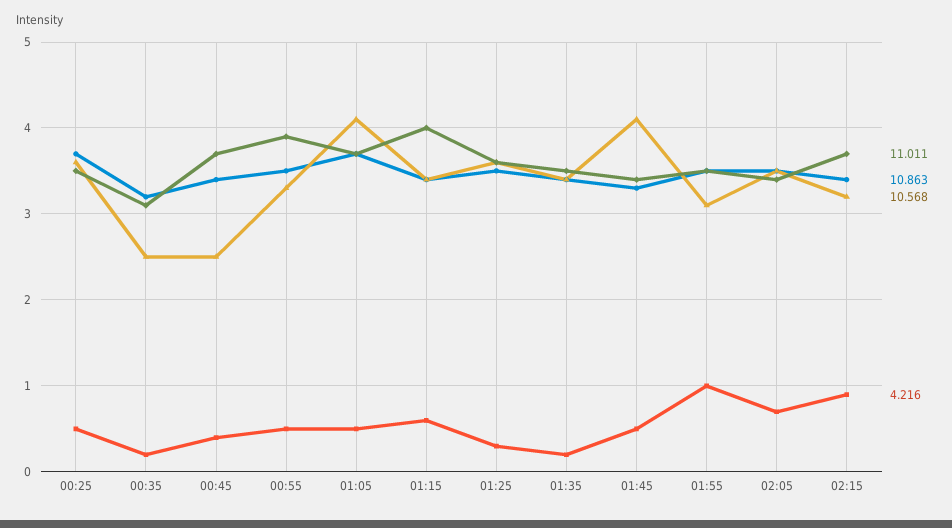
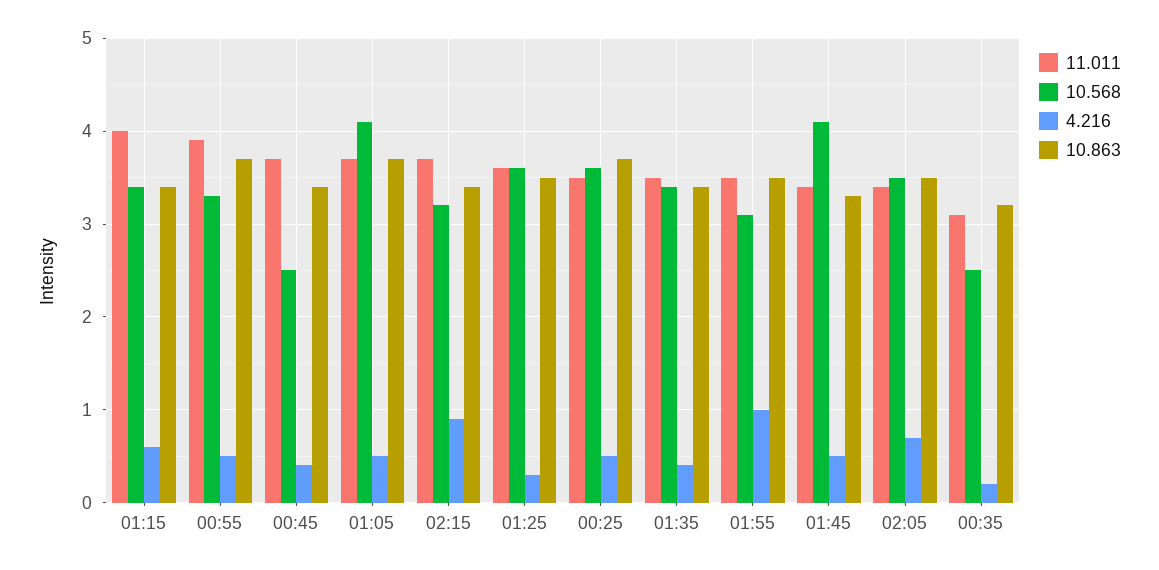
  {
    "11.011": {
      "00:25": 3.5,
      "00:35": 3.1,
      "00:45": 3.7,
      "00:55": 3.9,
      "01:05": 3.7,
      "01:15": 4,
      "01:25": 3.6,
      "01:35": 3.5,
      "01:45": 3.4,
      "01:55": 3.5,
      "02:05": 3.4,
      "02:15": 3.7
    },
    "10.863": {
      "00:25": 3.7,
      "00:35": 3.2,
      "00:45": 3.4,
-     "00:55": 3.5,
+     "00:55": 3.7,
      "01:05": 3.7,
      "01:15": 3.4,
      "01:25": 3.5,
      "01:35": 3.4,
      "01:45": 3.3,
      "01:55": 3.5,
      "02:05": 3.5,
      "02:15": 3.4
    },
    "10.568": {
      "00:25": 3.6,
      "00:35": 2.5,
      "00:45": 2.5,
      "00:55": 3.3,
      "01:05": 4.1,
      "01:15": 3.4,
      "01:25": 3.6,
      "01:35": 3.4,
      "01:45": 4.1,
      "01:55": 3.1,
      "02:05": 3.5,
      "02:15": 3.2
    },
    "4.216": {
      "00:25": 0.5,
      "00:35": 0.2,
      "00:45": 0.4,
      "00:55": 0.5,
      "01:05": 0.5,
      "01:15": 0.6,
      "01:25": 0.3,
-     "01:35": 0.2,
+     "01:35": 0.4,
      "01:45": 0.5,
      "01:55": 1,
      "02:05": 0.7,
      "02:15": 0.9
    }
  }

